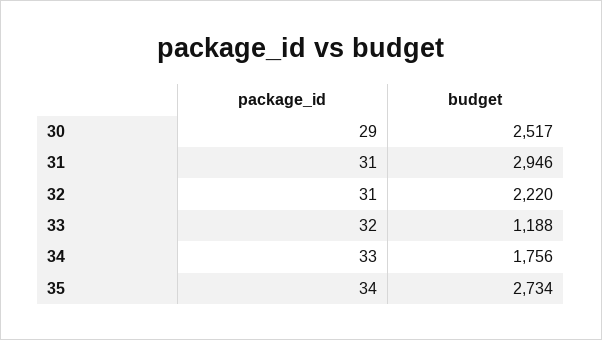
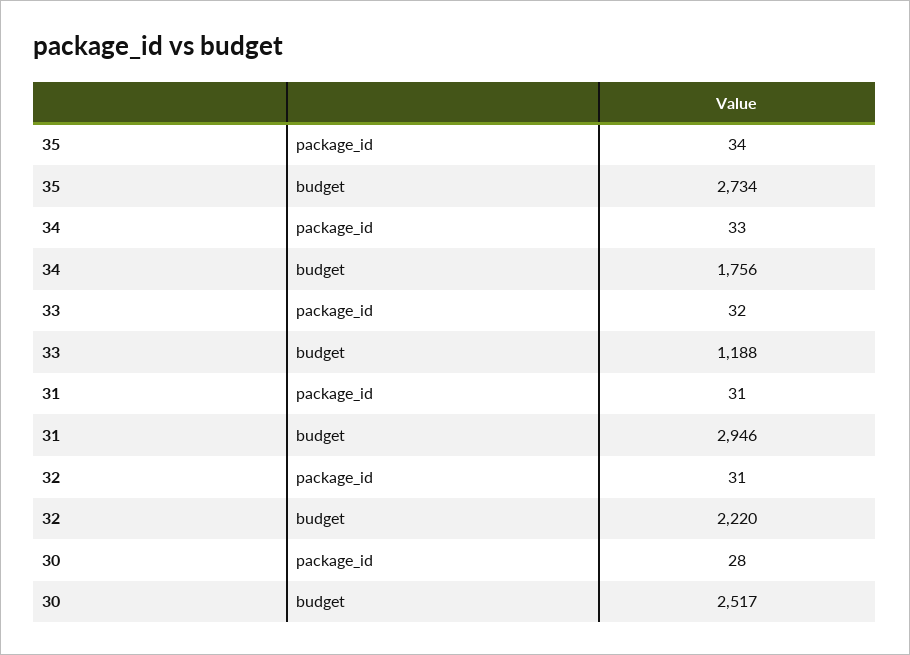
  {
    "package_id": {
-     "30": 29,
+     "30": 28,
      "31": 31,
      "32": 31,
      "33": 32,
      "34": 33,
      "35": 34
    },
    "budget": {
      "30": 2517,
      "31": 2946,
      "32": 2220,
      "33": 1188,
      "34": 1756,
      "35": 2734
    }
  }

